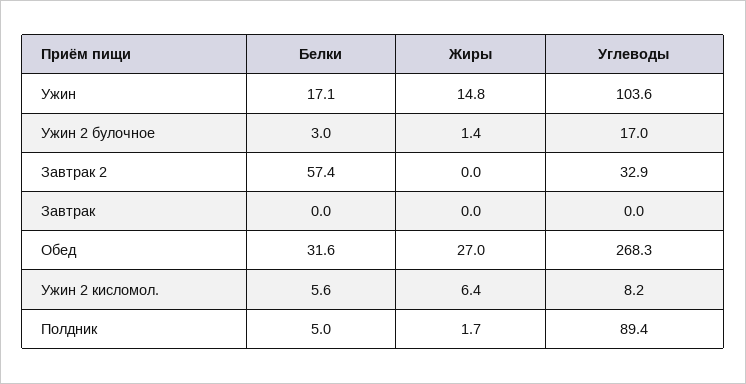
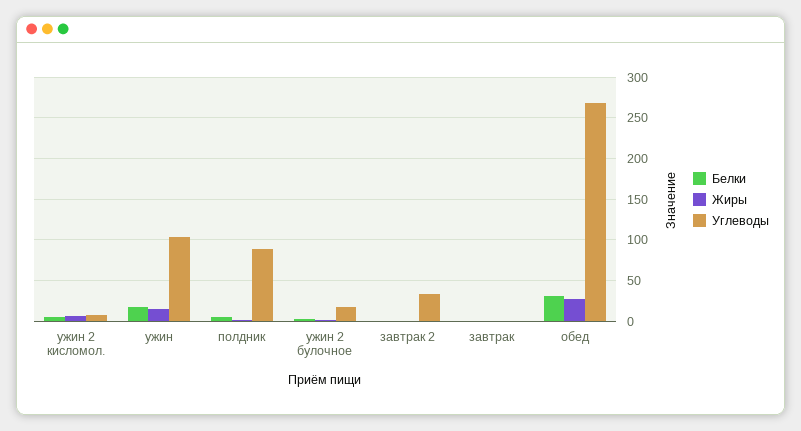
  {
    "Белки": {
      "Ужин": 17.1,
      "Ужин 2 булочное": 3,
-     "Завтрак 2": 57.4,
+     "Завтрак 2": 0,
      "Завтрак": 0,
      "Обед": 31.6,
      "Ужин 2 кисломол.": 5.6,
      "Полдник": 5
    },
    "Жиры": {
      "Ужин": 14.8,
      "Ужин 2 булочное": 1.4,
      "Завтрак 2": 0,
      "Завтрак": 0,
      "Обед": 27,
      "Ужин 2 кисломол.": 6.4,
      "Полдник": 1.7
    },
    "Углеводы": {
      "Ужин": 103.6,
      "Ужин 2 булочное": 17,
      "Завтрак 2": 32.9,
      "Завтрак": 0,
      "Обед": 268.3,
      "Ужин 2 кисломол.": 8.2,
      "Полдник": 89.4
    }
  }

